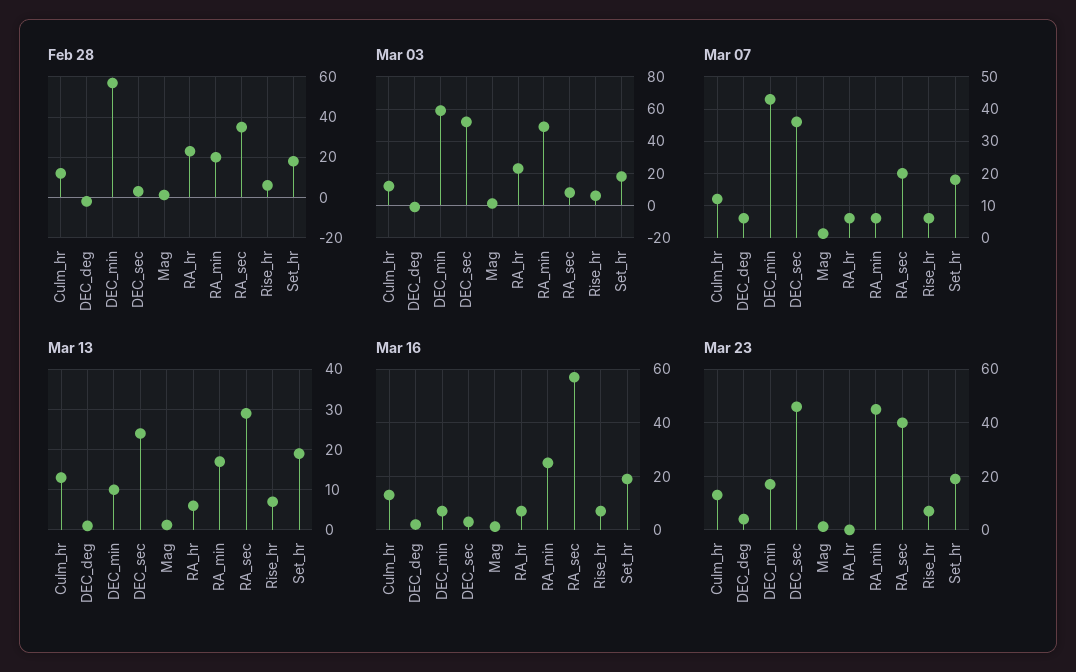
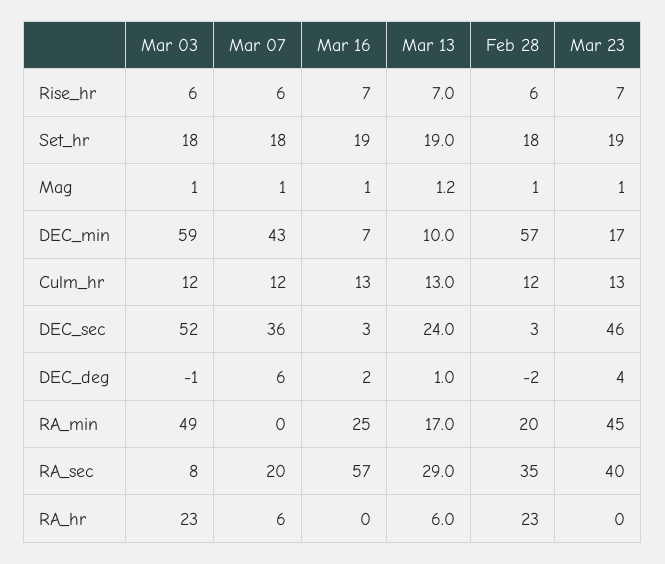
  {
    "Feb 28": {
      "Culm_hr": 12,
      "DEC_deg": -2,
      "DEC_min": 57,
      "DEC_sec": 3,
      "Mag": 1,
      "RA_hr": 23,
      "RA_min": 20,
      "RA_sec": 35,
      "Rise_hr": 6,
      "Set_hr": 18
    },
    "Mar 03": {
      "Culm_hr": 12,
      "DEC_deg": -1,
      "DEC_min": 59,
      "DEC_sec": 52,
      "Mag": 1,
      "RA_hr": 23,
      "RA_min": 49,
      "RA_sec": 8,
      "Rise_hr": 6,
      "Set_hr": 18
    },
    "Mar 07": {
      "Culm_hr": 12,
      "DEC_deg": 6,
      "DEC_min": 43,
      "DEC_sec": 36,
      "Mag": 1,
      "RA_hr": 6,
-     "RA_min": 6,
+     "RA_min": 0,
      "RA_sec": 20,
      "Rise_hr": 6,
      "Set_hr": 18
    },
    "Mar 13": {
      "Culm_hr": 13,
      "DEC_deg": 1,
      "DEC_min": 10,
      "DEC_sec": 24,
      "Mag": 1.2,
      "RA_hr": 6,
      "RA_min": 17,
      "RA_sec": 29,
      "Rise_hr": 7,
      "Set_hr": 19
    },
    "Mar 16": {
      "Culm_hr": 13,
      "DEC_deg": 2,
      "DEC_min": 7,
      "DEC_sec": 3,
      "Mag": 1,
-     "RA_hr": 7.5,
+     "RA_hr": 0,
      "RA_min": 25,
      "RA_sec": 57,
      "Rise_hr": 7,
      "Set_hr": 19
    },
    "Mar 23": {
      "Culm_hr": 13,
      "DEC_deg": 4,
      "DEC_min": 17,
      "DEC_sec": 46,
      "Mag": 1,
      "RA_hr": 0,
      "RA_min": 45,
      "RA_sec": 40,
      "Rise_hr": 7,
      "Set_hr": 19
    }
  }

